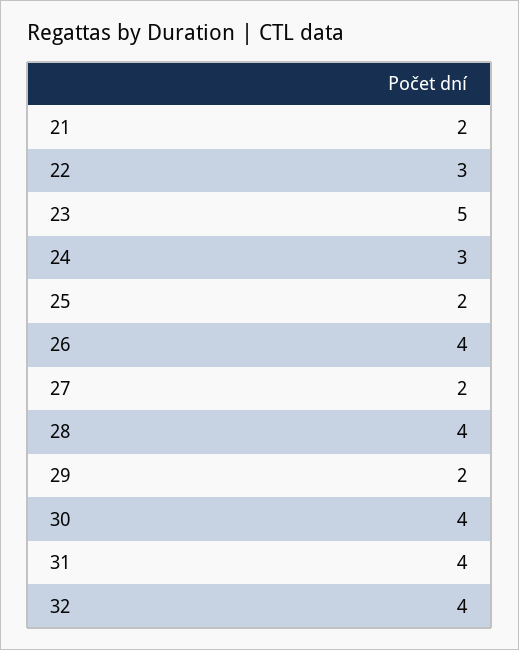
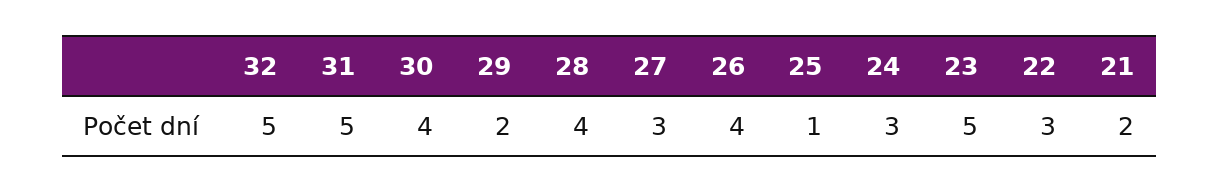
  {
    "21": 2,
    "22": 3,
    "23": 5,
    "24": 3,
-   "25": 2,
+   "25": 1,
    "26": 4,
-   "27": 2,
+   "27": 3,
    "28": 4,
    "29": 2,
    "30": 4,
-   "31": 4,
+   "31": 5,
-   "32": 4
+   "32": 5
  }

